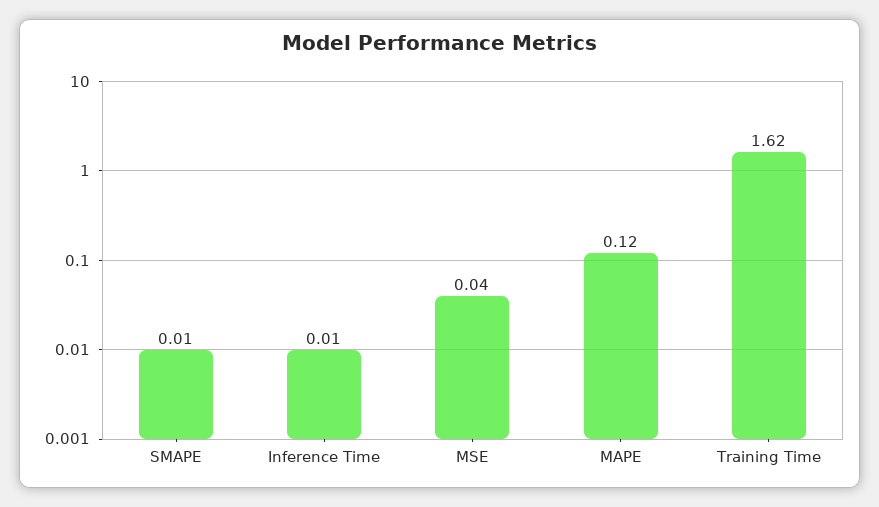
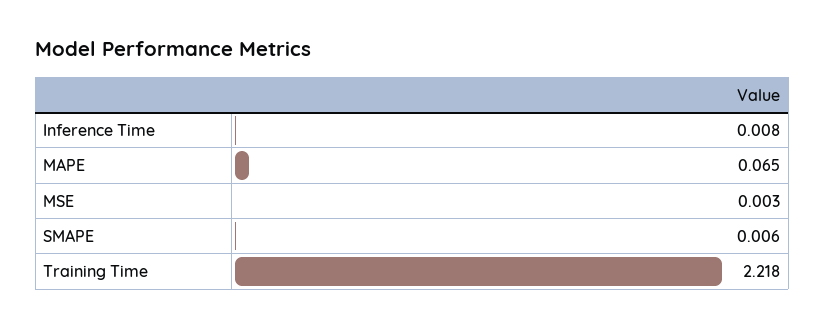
  {
    "SMAPE": 0.006,
    "Inference Time": 0.008,
-   "MSE": 0.04,
+   "MSE": 0.003,
-   "MAPE": 0.12,
+   "MAPE": 0.065,
-   "Training Time": 1.62
+   "Training Time": 2.218
  }

